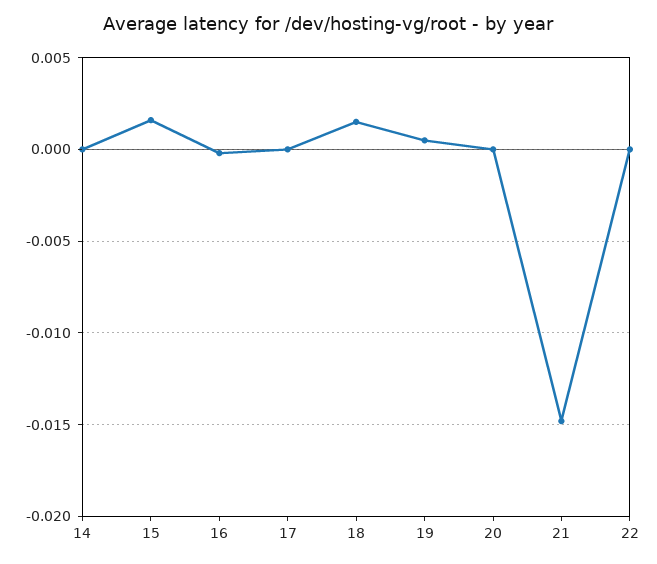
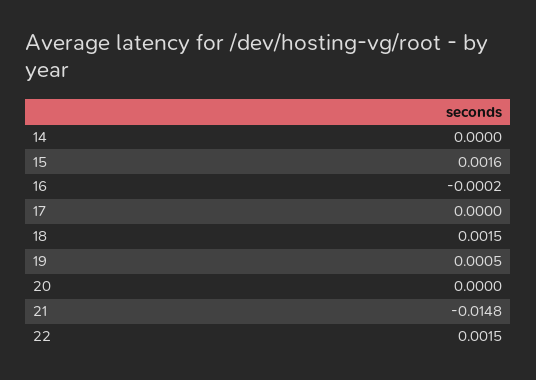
  {
    "14": 0,
    "15": 0.0016,
    "16": -0.0002,
    "17": 0,
    "18": 0.0015,
    "19": 0.0005,
    "20": 0,
    "21": -0.0148,
-   "22": 0
+   "22": 0.0015
  }

